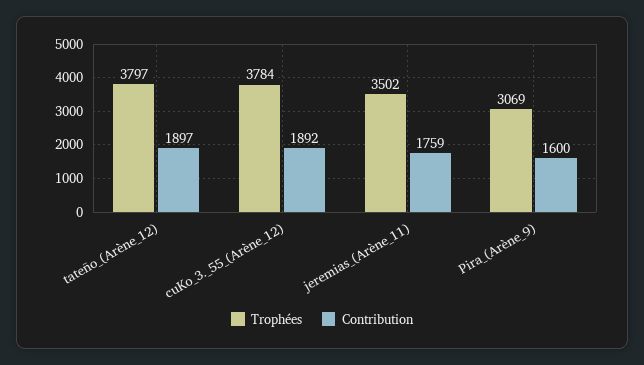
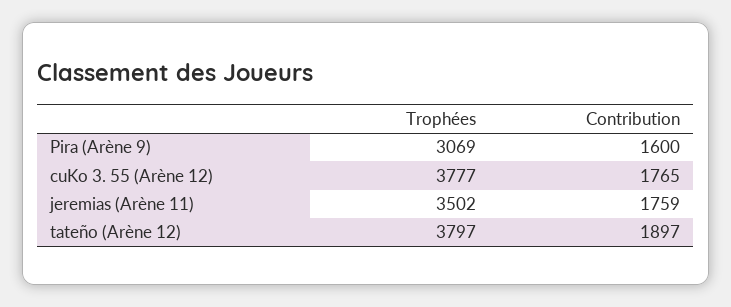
  {
    "Trophées": {
      "tateño_(Arène_12)": 3797,
-     "cuKo_3._55_(Arène_12)": 3784,
+     "cuKo_3._55_(Arène_12)": 3777,
      "jeremias_(Arène_11)": 3502,
      "Pira_(Arène_9)": 3069
    },
    "Contribution": {
      "tateño_(Arène_12)": 1897,
-     "cuKo_3._55_(Arène_12)": 1892,
+     "cuKo_3._55_(Arène_12)": 1765,
      "jeremias_(Arène_11)": 1759,
      "Pira_(Arène_9)": 1600
    }
  }

